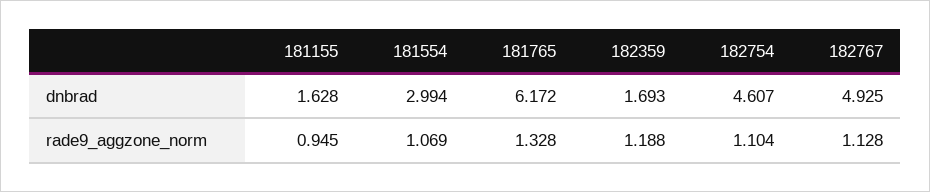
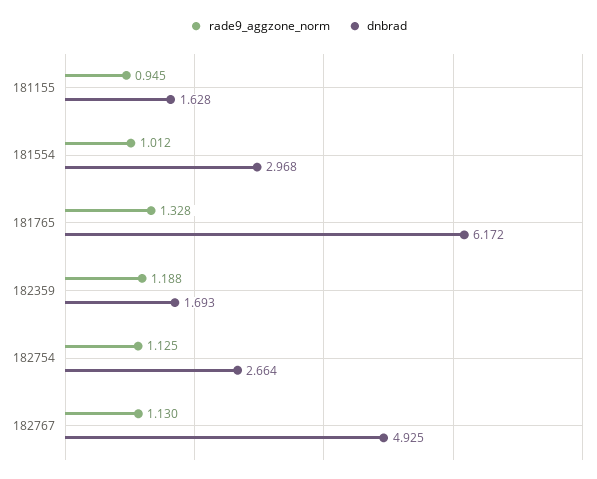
  {
    "dnbrad": {
      "181155": 1.628,
-     "181554": 2.994,
+     "181554": 2.968,
      "181765": 6.172,
      "182359": 1.693,
-     "182754": 4.607,
+     "182754": 2.664,
      "182767": 4.925
    },
    "rade9_aggzone_norm": {
      "181155": 0.945,
-     "181554": 1.069,
+     "181554": 1.012,
      "181765": 1.328,
      "182359": 1.188,
-     "182754": 1.104,
+     "182754": 1.125,
-     "182767": 1.128
+     "182767": 1.13
    }
  }

